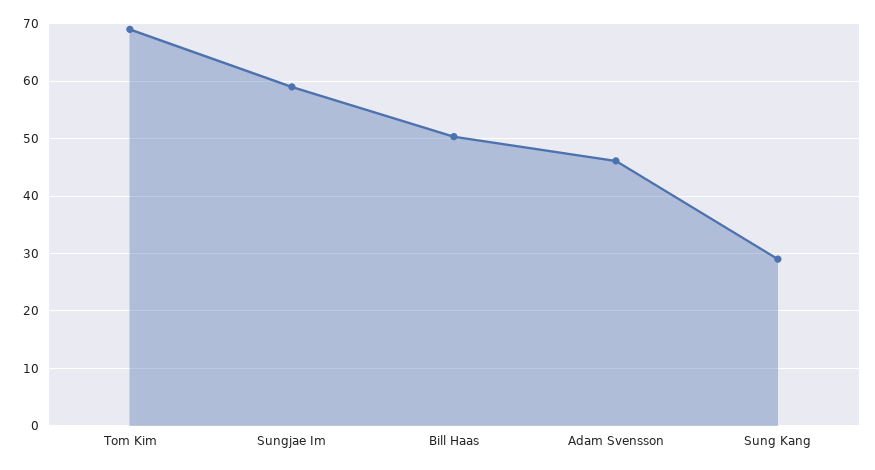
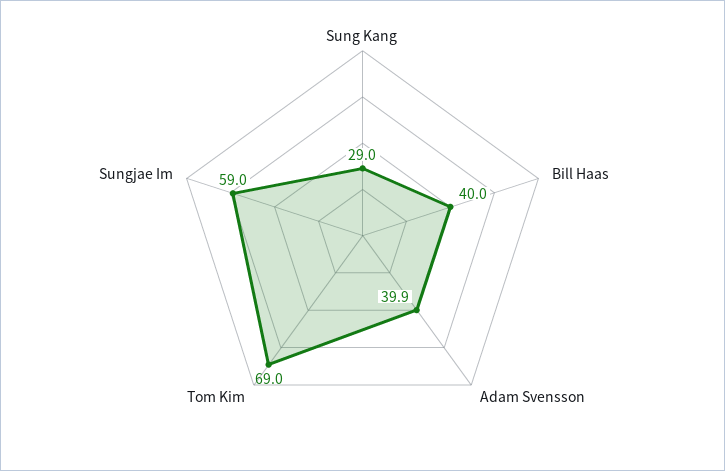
  {
    "Tom Kim": 69,
    "Sungjae Im": 59,
-   "Bill Haas": 50,
+   "Bill Haas": 40,
-   "Adam Svensson": 46,
+   "Adam Svensson": 39.9,
    "Sung Kang": 29
  }

